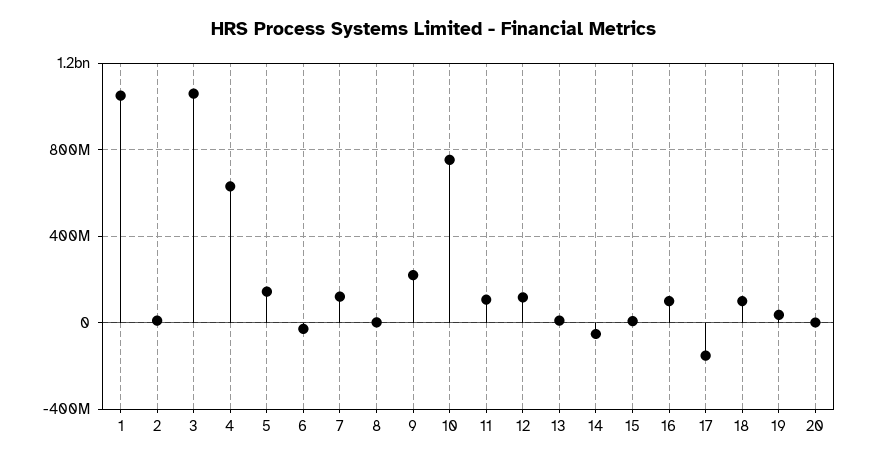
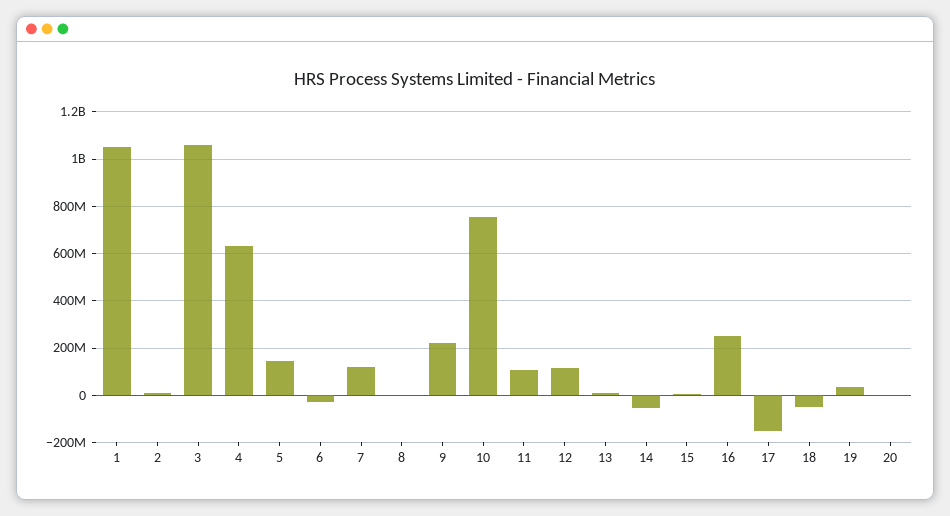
  {
    "1": 1050000000,
    "2": 0,
    "3": 1050000000,
    "4": 650000000,
    "5": 150000000,
    "6": -50000000,
    "7": 100000000,
    "8": 0,
    "9": 200000000,
    "10": 750000000,
    "11": 100000000,
    "12": 100000000,
    "13": 0,
    "14": -50000000,
    "15": 0,
-   "16": 100000000,
+   "16": 250000000,
    "17": -150000000,
-   "18": 100000000,
+   "18": -50000000,
    "19": 50000000,
    "20": 0
  }

